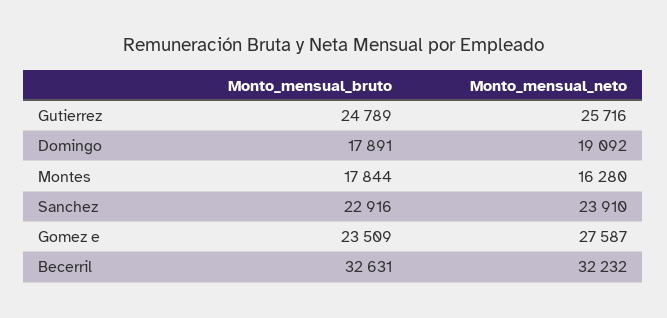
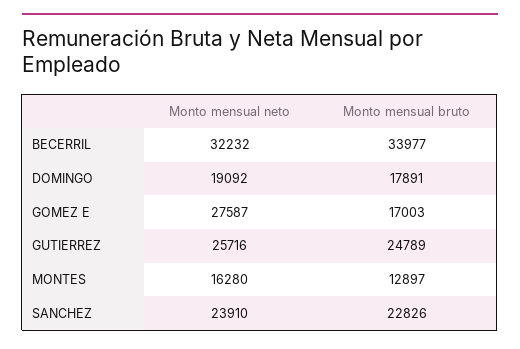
  {
    "Monto_mensual_bruto": {
      "Gutierrez": 24789,
      "Domingo": 17891,
-     "Montes": 17844,
+     "Montes": 12897,
-     "Sanchez": 22916,
+     "Sanchez": 22826,
-     "Gomez e": 23509,
+     "Gomez e": 17003,
-     "Becerril": 32631
+     "Becerril": 33977
    },
    "Monto_mensual_neto": {
      "Gutierrez": 25716,
      "Domingo": 19092,
      "Montes": 16280,
      "Sanchez": 23910,
      "Gomez e": 27587,
      "Becerril": 32232
    }
  }

